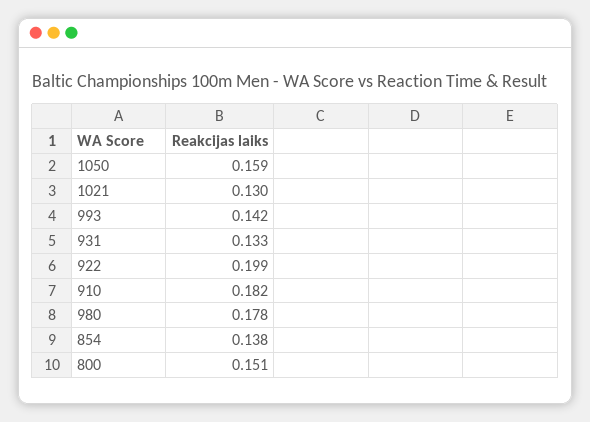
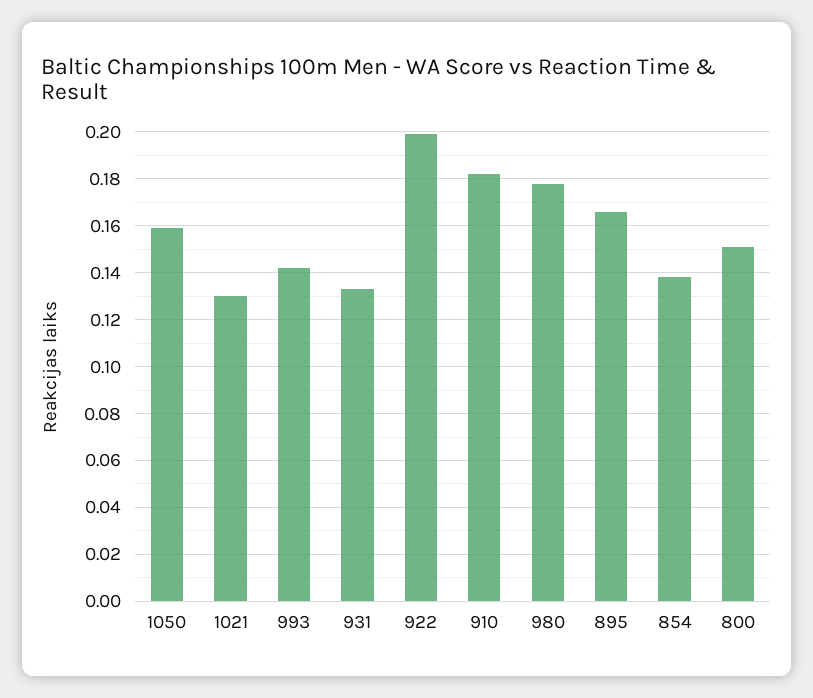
  {
    "1050": 0.159,
    "1021": 0.13,
    "993": 0.142,
    "931": 0.133,
    "922": 0.199,
    "910": 0.182,
    "980": 0.178,
    "854": 0.138,
-   "800": 0.151
+   "800": 0.151,
+   "895": 0.165
  }

